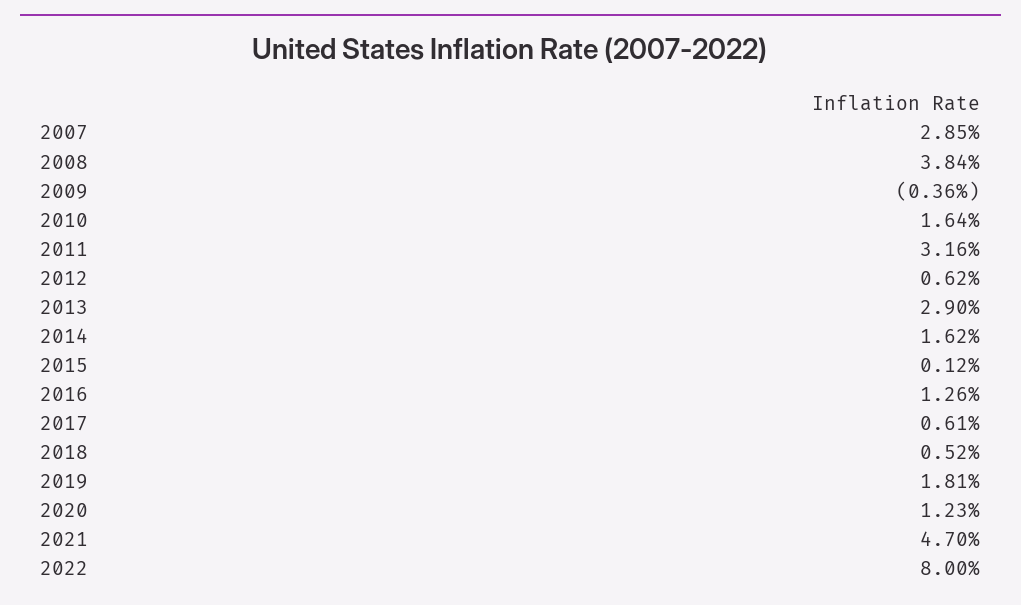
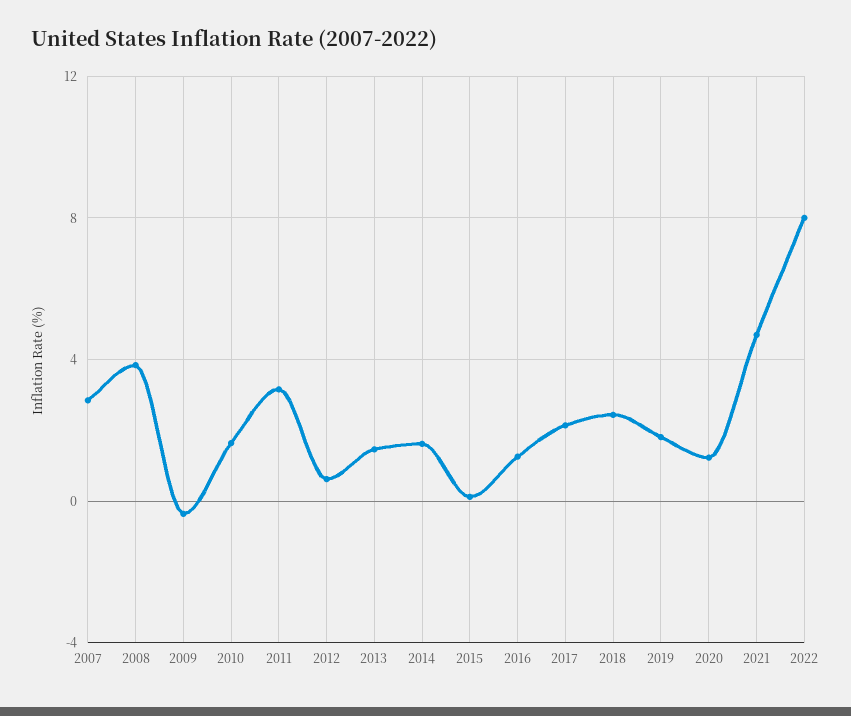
  {
    "2007": 2.85,
    "2008": 3.84,
    "2009": -0.36,
    "2010": 1.64,
    "2011": 3.16,
    "2012": 0.62,
-   "2013": 2.9,
+   "2013": 1.5,
    "2014": 1.62,
    "2015": 0.12,
    "2016": 1.26,
-   "2017": 0.61,
+   "2017": 2,
-   "2018": 0.52,
+   "2018": 2.5,
    "2019": 1.81,
    "2020": 1.23,
    "2021": 4.7,
    "2022": 8
  }

